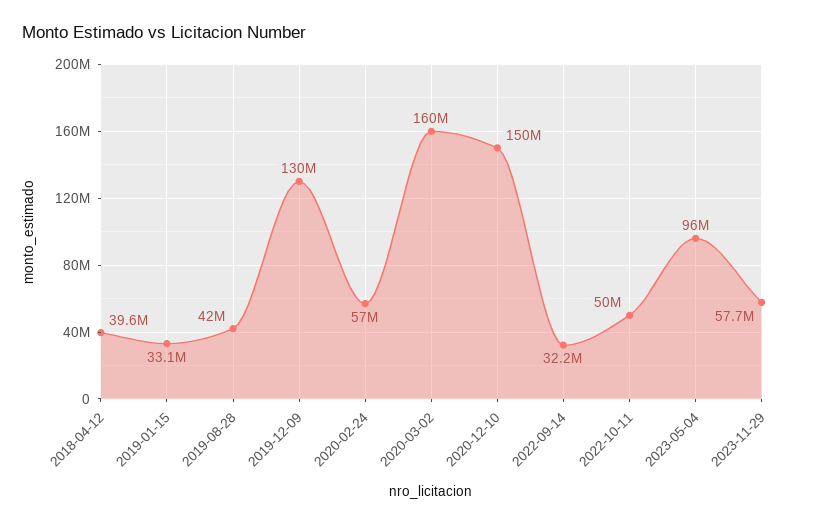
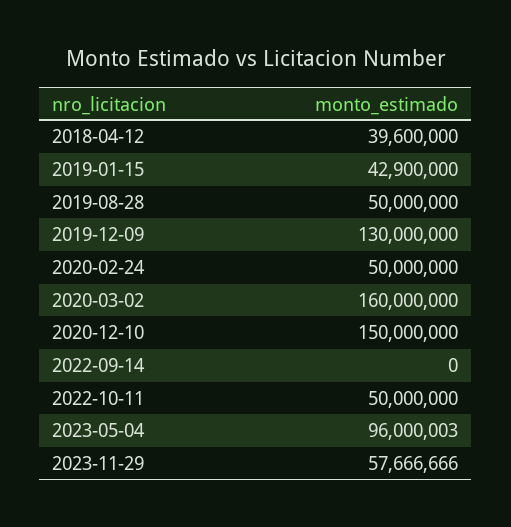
  {
    "2018-04-12": 39600000,
-   "2019-01-15": 33100000,
+   "2019-01-15": 42900000,
-   "2019-08-28": 42000000,
+   "2019-08-28": 50000000,
    "2019-12-09": 130000000,
-   "2020-02-24": 57000000,
+   "2020-02-24": 50000000,
    "2020-03-02": 160000000,
    "2020-12-10": 150000000,
-   "2022-09-14": 32200000,
+   "2022-09-14": 0,
    "2022-10-11": 50000000,
    "2023-05-04": 96000003,
    "2023-11-29": 57666666
  }

